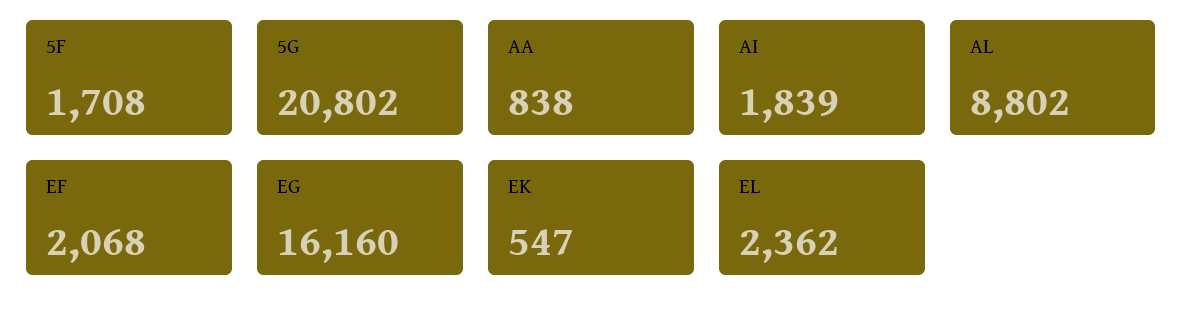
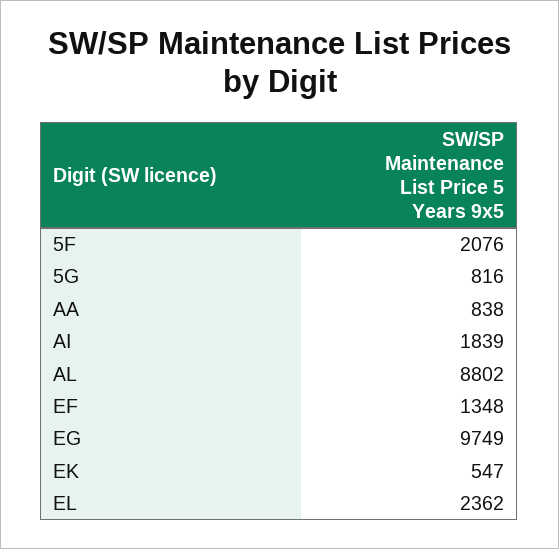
  {
-   "5F": 1708,
+   "5F": 2076,
-   "5G": 20802,
+   "5G": 816,
    "AA": 838,
    "AI": 1839,
    "AL": 8802,
-   "EF": 2068,
+   "EF": 1348,
-   "EG": 16160,
+   "EG": 9749,
    "EK": 547,
    "EL": 2362
  }

